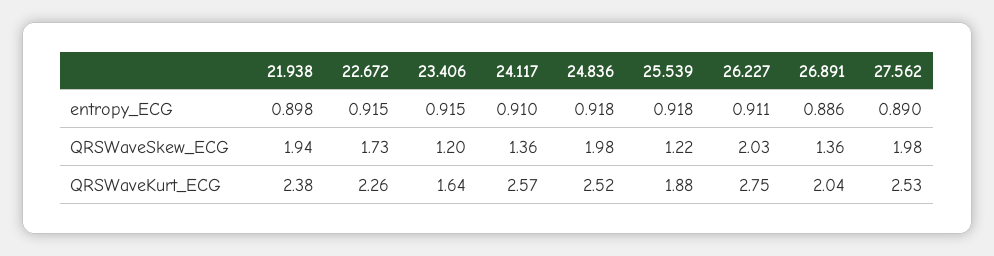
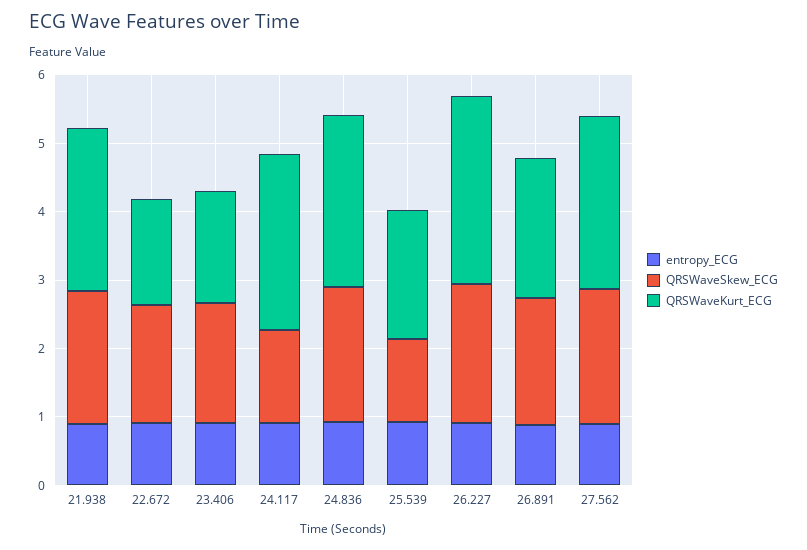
  {
    "entropy_ECG": {
      "21.938": 0.898,
      "22.672": 0.915,
      "23.406": 0.915,
      "24.117": 0.91,
      "24.836": 0.918,
      "25.539": 0.918,
      "26.227": 0.911,
      "26.891": 0.886,
      "27.562": 0.89
    },
    "QRSWaveSkew_ECG": {
      "21.938": 1.94,
      "22.672": 1.73,
-     "23.406": 1.2,
+     "23.406": 1.8,
      "24.117": 1.36,
      "24.836": 1.98,
      "25.539": 1.22,
      "26.227": 2.03,
-     "26.891": 1.36,
+     "26.891": 1.8,
      "27.562": 1.98
    },
    "QRSWaveKurt_ECG": {
      "21.938": 2.38,
-     "22.672": 2.26,
+     "22.672": 1.6,
      "23.406": 1.64,
      "24.117": 2.57,
      "24.836": 2.52,
      "25.539": 1.88,
      "26.227": 2.75,
      "26.891": 2.04,
      "27.562": 2.53
    }
  }

